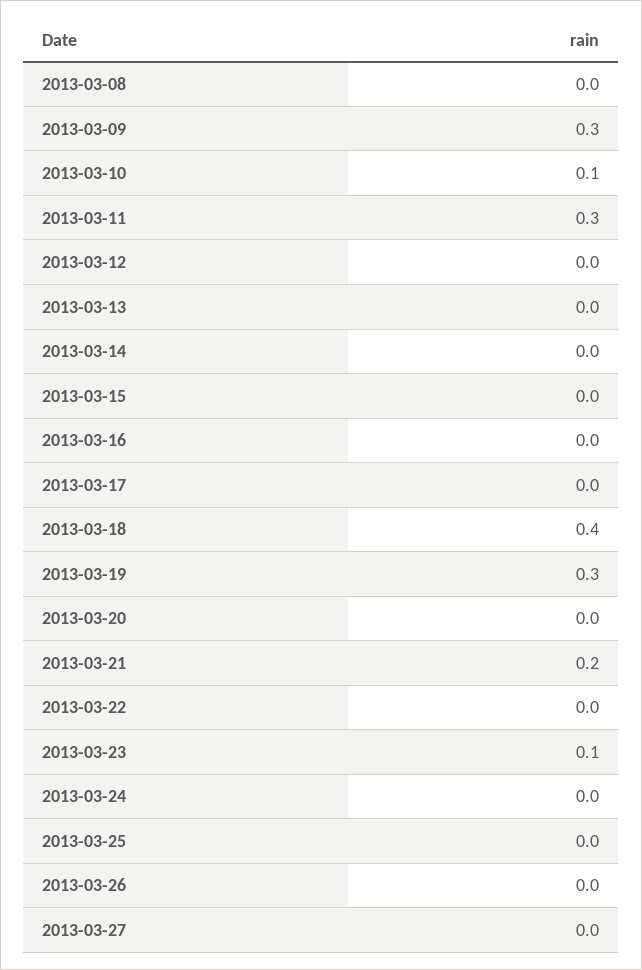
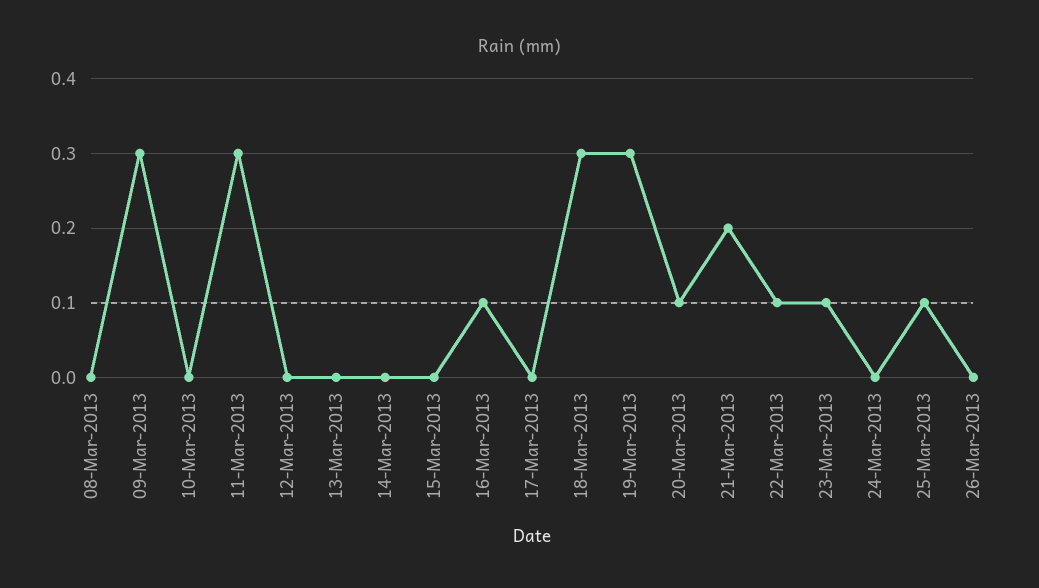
  {
    "2013-03-08": 0,
    "2013-03-09": 0.3,
-   "2013-03-10": 0.1,
+   "2013-03-10": 0,
    "2013-03-11": 0.3,
    "2013-03-12": 0,
    "2013-03-13": 0,
    "2013-03-14": 0,
    "2013-03-15": 0,
-   "2013-03-16": 0,
+   "2013-03-16": 0.1,
    "2013-03-17": 0,
-   "2013-03-18": 0.4,
+   "2013-03-18": 0.3,
    "2013-03-19": 0.3,
-   "2013-03-20": 0,
+   "2013-03-20": 0.1,
    "2013-03-21": 0.2,
-   "2013-03-22": 0,
+   "2013-03-22": 0.1,
    "2013-03-23": 0.1,
    "2013-03-24": 0,
-   "2013-03-25": 0,
+   "2013-03-25": 0.1,
-   "2013-03-26": 0,
+   "2013-03-26": 0
-   "2013-03-27": 0
  }

